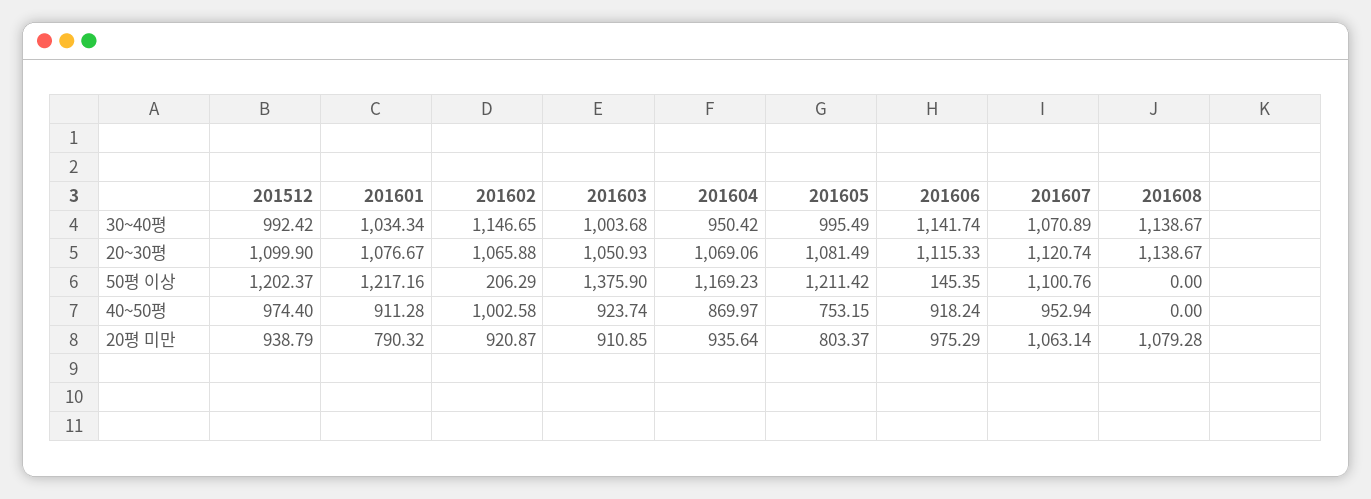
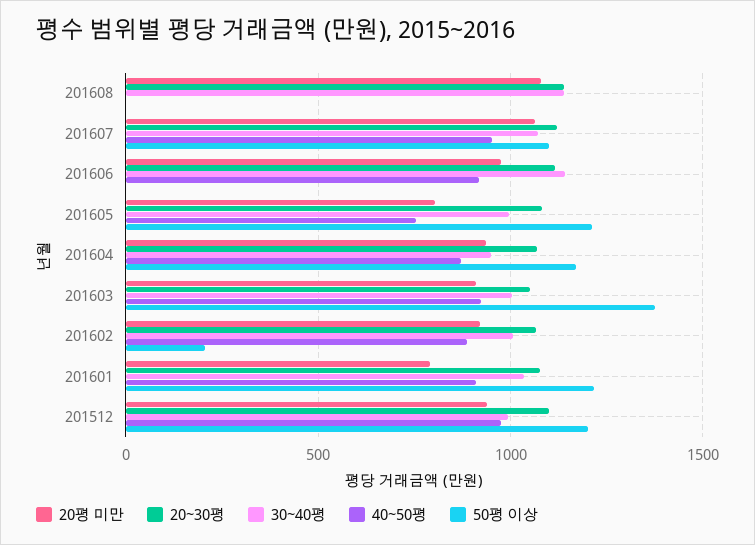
  {
    "30~40평": {
      "201512": 992.42,
      "201601": 1034.34,
-     "201602": 1146.65,
+     "201602": 1000,
      "201603": 1003.68,
      "201604": 950.42,
      "201605": 995.49,
      "201606": 1141.74,
      "201607": 1070.89,
      "201608": 1138.67
    },
    "20~30평": {
      "201512": 1099.9,
      "201601": 1076.67,
      "201602": 1065.88,
      "201603": 1050.93,
      "201604": 1069.06,
      "201605": 1081.49,
      "201606": 1115.33,
      "201607": 1120.74,
      "201608": 1138.67
    },
    "50평 이상": {
      "201512": 1202.37,
      "201601": 1217.16,
      "201602": 206.29,
      "201603": 1375.9,
      "201604": 1169.23,
      "201605": 1211.42,
-     "201606": 145.35,
+     "201606": 0,
      "201607": 1100.76,
      "201608": 0
    },
    "40~50평": {
      "201512": 974.4,
      "201601": 911.28,
-     "201602": 1002.58,
+     "201602": 900,
      "201603": 923.74,
      "201604": 869.97,
      "201605": 753.15,
      "201606": 918.24,
      "201607": 952.94,
      "201608": 0
    },
    "20평 미만": {
      "201512": 938.79,
      "201601": 790.32,
      "201602": 920.87,
      "201603": 910.85,
      "201604": 935.64,
      "201605": 803.37,
      "201606": 975.29,
      "201607": 1063.14,
      "201608": 1079.28
    }
  }

